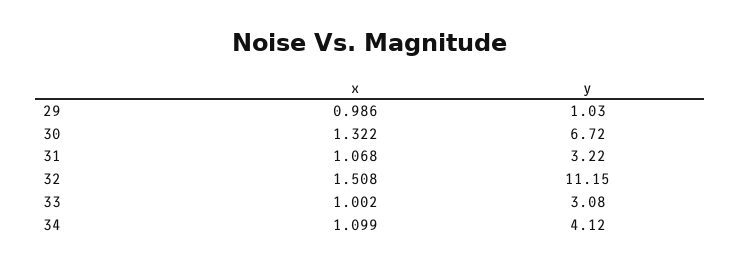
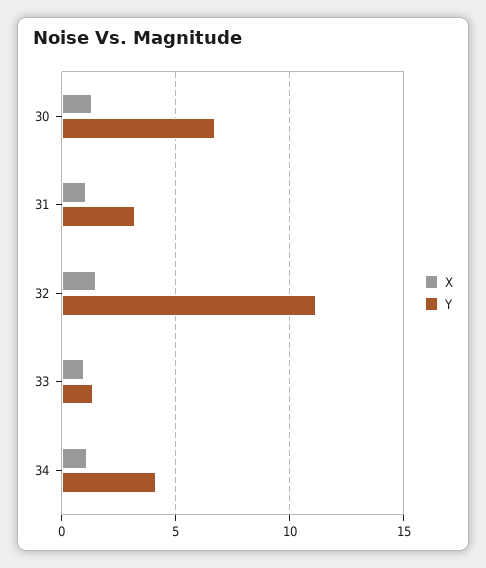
  {
    "x": {
-     "29": 0.986,
      "30": 1.322,
      "31": 1.068,
      "32": 1.508,
      "33": 1.002,
      "34": 1.099
    },
    "y": {
-     "29": 1.03,
      "30": 6.72,
      "31": 3.22,
      "32": 11.15,
-     "33": 3.08,
+     "33": 1.5,
      "34": 4.12
    }
  }

